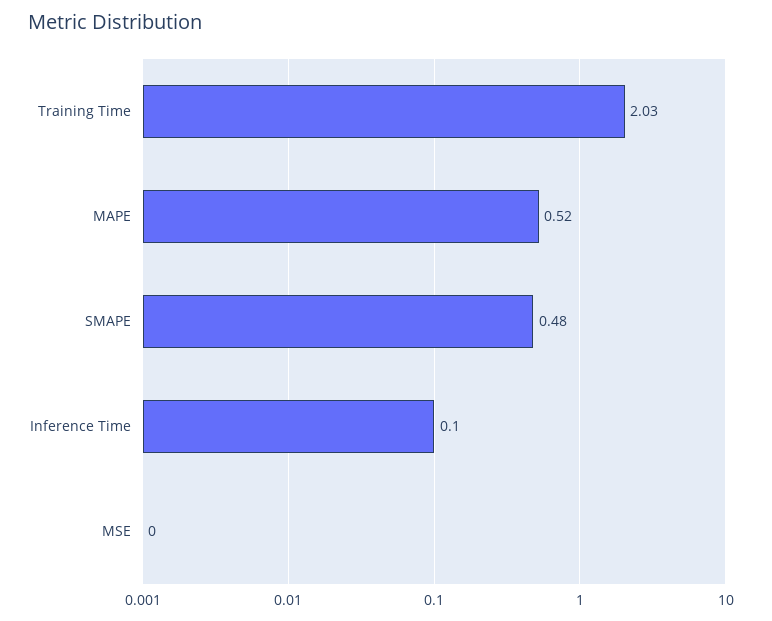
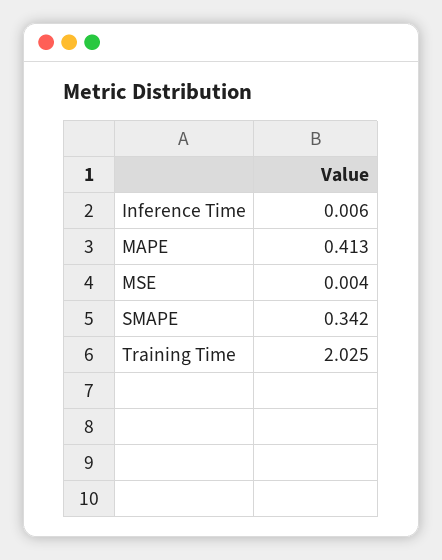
  {
    "Training Time": 2.025,
-   "MAPE": 0.52,
+   "MAPE": 0.413,
-   "SMAPE": 0.48,
+   "SMAPE": 0.342,
-   "Inference Time": 0.1,
+   "Inference Time": 0.006,
    "MSE": 0.004
  }

